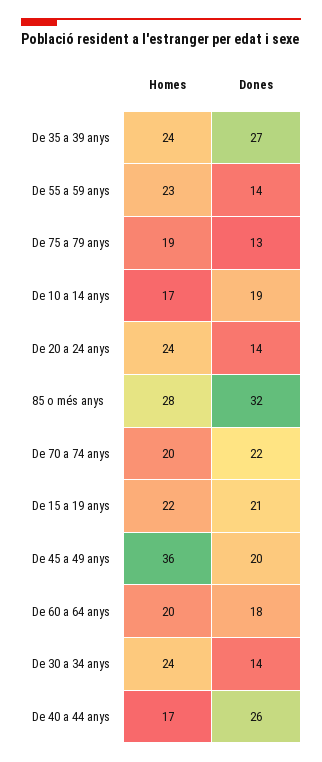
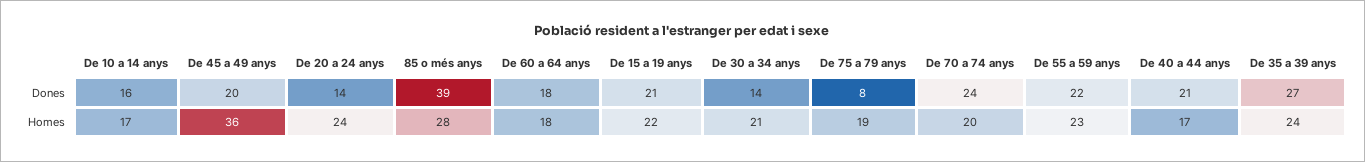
  {
    "Homes": {
      "De 35 a 39 anys": 24,
      "De 55 a 59 anys": 23,
      "De 75 a 79 anys": 19,
      "De 10 a 14 anys": 17,
      "De 20 a 24 anys": 24,
      "85 o més anys": 28,
      "De 70 a 74 anys": 20,
      "De 15 a 19 anys": 22,
      "De 45 a 49 anys": 36,
-     "De 60 a 64 anys": 20,
+     "De 60 a 64 anys": 18,
-     "De 30 a 34 anys": 24,
+     "De 30 a 34 anys": 21,
      "De 40 a 44 anys": 17
    },
    "Dones": {
      "De 35 a 39 anys": 27,
-     "De 55 a 59 anys": 14,
+     "De 55 a 59 anys": 22,
-     "De 75 a 79 anys": 13,
+     "De 75 a 79 anys": 8,
-     "De 10 a 14 anys": 19,
+     "De 10 a 14 anys": 16,
      "De 20 a 24 anys": 14,
-     "85 o més anys": 32,
+     "85 o més anys": 39,
-     "De 70 a 74 anys": 22,
+     "De 70 a 74 anys": 24,
      "De 15 a 19 anys": 21,
      "De 45 a 49 anys": 20,
      "De 60 a 64 anys": 18,
      "De 30 a 34 anys": 14,
-     "De 40 a 44 anys": 26
+     "De 40 a 44 anys": 21
    }
  }

